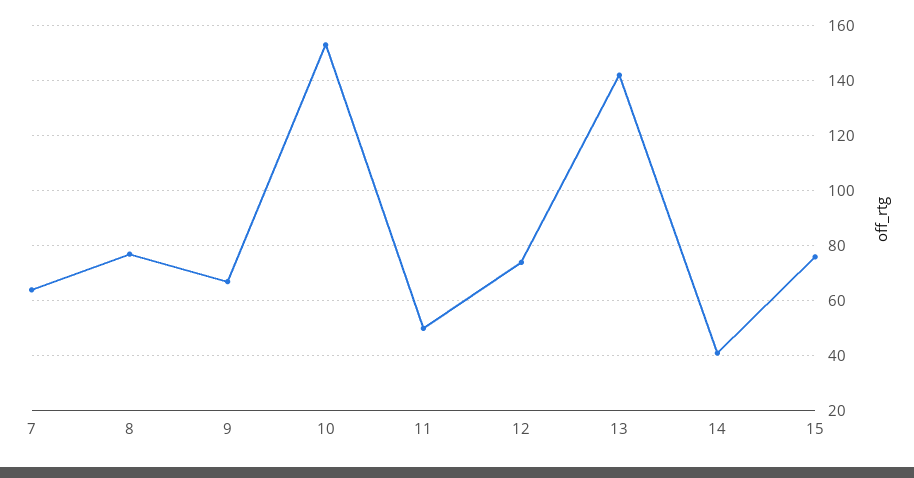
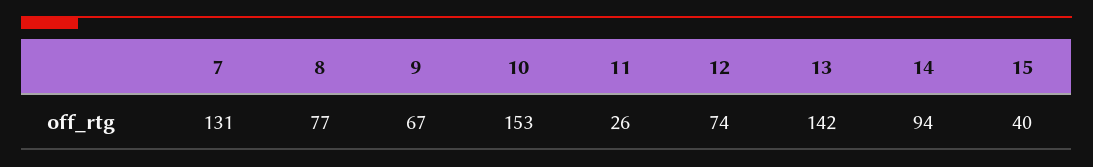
  {
-   "7": 65,
+   "7": 131,
    "8": 77,
    "9": 67,
    "10": 153,
-   "11": 50,
+   "11": 26,
    "12": 74,
    "13": 142,
-   "14": 40,
+   "14": 94,
-   "15": 75
+   "15": 40
  }

